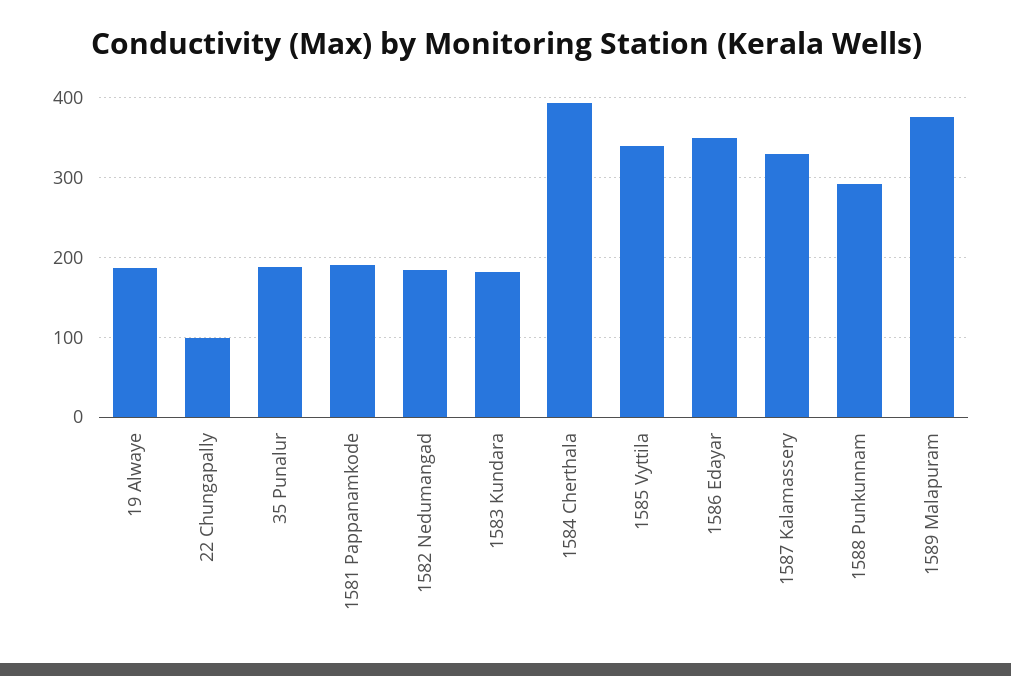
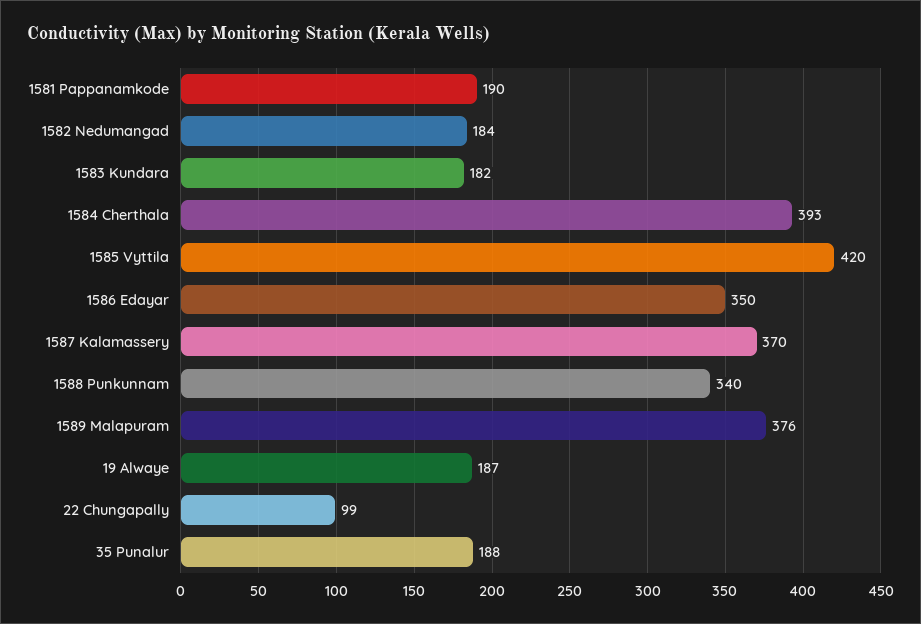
  {
    "19 Alwaye": 187,
    "22 Chungapally": 99,
    "35 Punalur": 188,
    "1581 Pappanamkode": 190,
    "1582 Nedumangad": 184,
    "1583 Kundara": 182,
    "1584 Cherthala": 393,
-   "1585 Vyttila": 340,
+   "1585 Vyttila": 420,
    "1586 Edayar": 350,
-   "1587 Kalamassery": 330,
+   "1587 Kalamassery": 370,
-   "1588 Punkunnam": 290,
+   "1588 Punkunnam": 340,
    "1589 Malapuram": 376
  }

